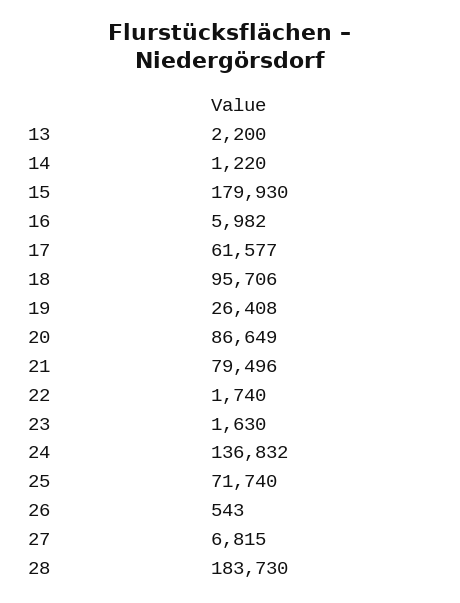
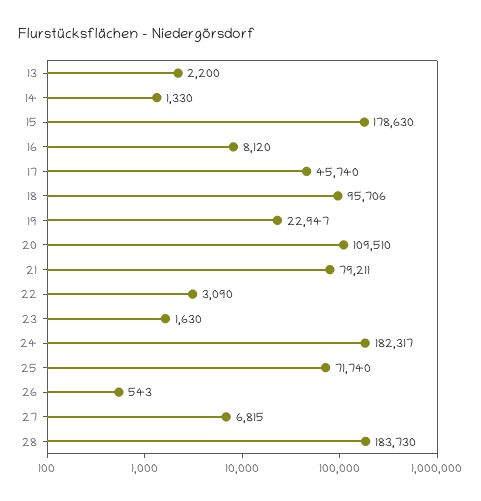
  {
    "13": 2200,
-   "14": 1220,
+   "14": 1330,
-   "15": 179930,
+   "15": 178630,
-   "16": 5982,
+   "16": 8120,
-   "17": 61577,
+   "17": 45740,
    "18": 95706,
-   "19": 26408,
+   "19": 22947,
-   "20": 86649,
+   "20": 109510,
-   "21": 79496,
+   "21": 79211,
-   "22": 1740,
+   "22": 3090,
    "23": 1630,
-   "24": 136832,
+   "24": 182317,
    "25": 71740,
    "26": 543,
    "27": 6815,
    "28": 183730
  }

